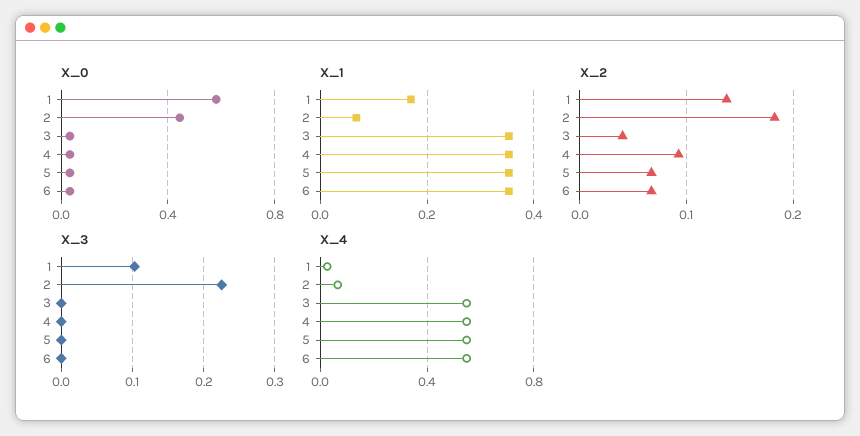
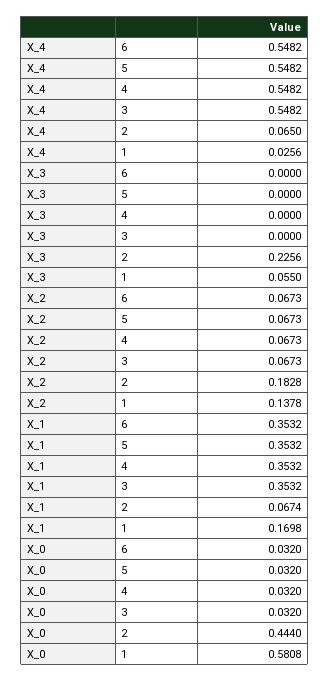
  {
    "X_0": {
      "1": 0.5808,
      "2": 0.444,
      "3": 0.032,
      "4": 0.032,
      "5": 0.032,
      "6": 0.032
    },
    "X_1": {
      "1": 0.1698,
      "2": 0.0674,
      "3": 0.3532,
      "4": 0.3532,
      "5": 0.3532,
      "6": 0.3532
    },
    "X_2": {
      "1": 0.1378,
      "2": 0.1828,
-     "3": 0.04,
+     "3": 0.0673,
-     "4": 0.09,
+     "4": 0.0673,
      "5": 0.0673,
      "6": 0.0673
    },
    "X_3": {
-     "1": 0.1,
+     "1": 0.055,
      "2": 0.2256,
      "3": 0,
      "4": 0,
      "5": 0,
      "6": 0
    },
    "X_4": {
      "1": 0.0256,
      "2": 0.065,
      "3": 0.5482,
      "4": 0.5482,
      "5": 0.5482,
      "6": 0.5482
    }
  }

